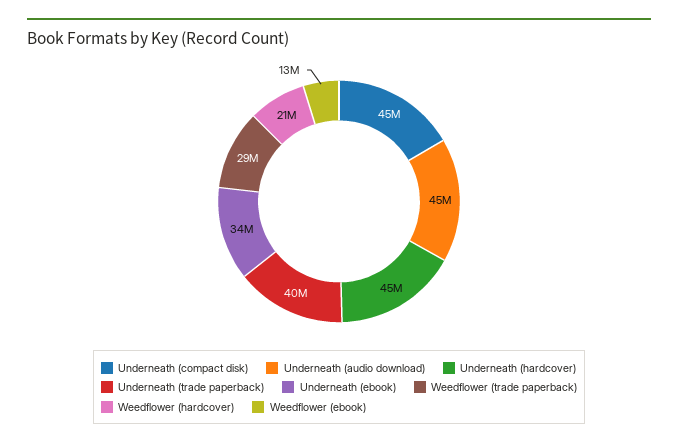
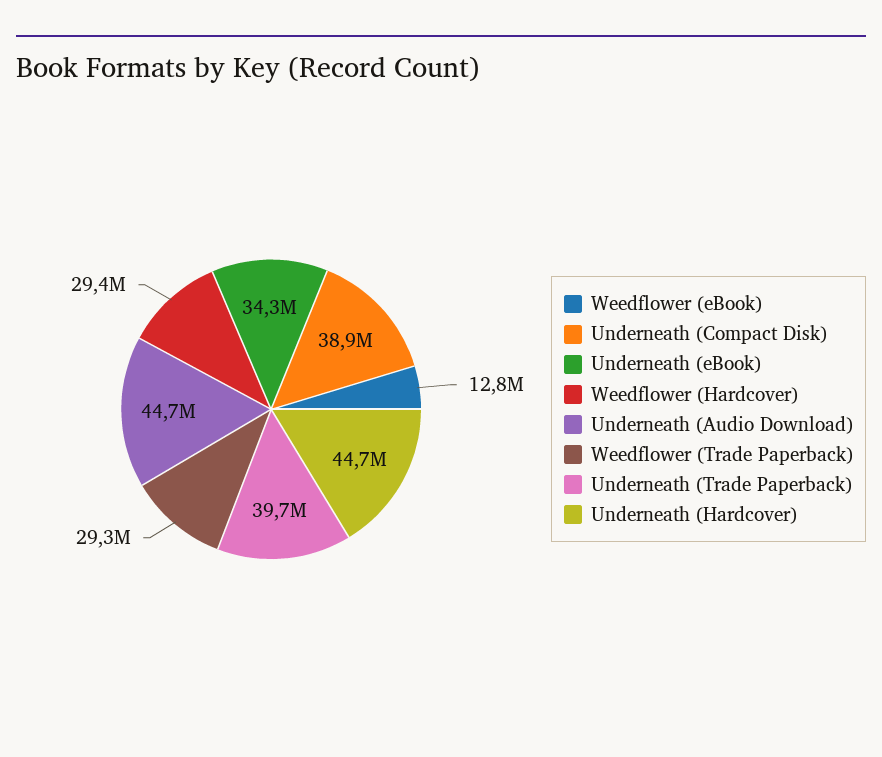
  {
-   "Underneath (compact disk)": 45000000,
+   "Underneath (compact disk)": 38900000,
    "Underneath (audio download)": 44700000,
    "Underneath (hardcover)": 44700000,
    "Underneath (trade paperback)": 39700000,
    "Underneath (ebook)": 34300000,
    "Weedflower (trade paperback)": 29300000,
-   "Weedflower (hardcover)": 21000000,
+   "Weedflower (hardcover)": 29400000,
    "Weedflower (ebook)": 12800000
  }

